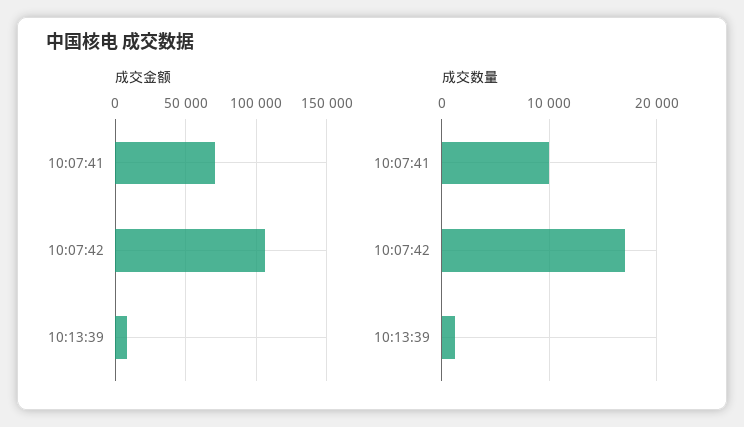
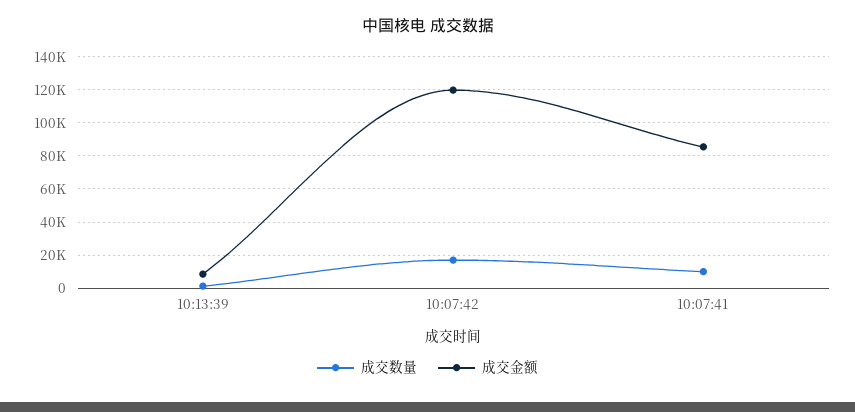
  {
    "成交金额": {
-     "10:07:41": 70000,
+     "10:07:41": 85000,
-     "10:07:42": 105000,
+     "10:07:42": 120000,
      "10:13:39": 10000
    },
    "成交数量": {
      "10:07:41": 10000,
      "10:07:42": 17000,
      "10:13:39": 1000
    }
  }

